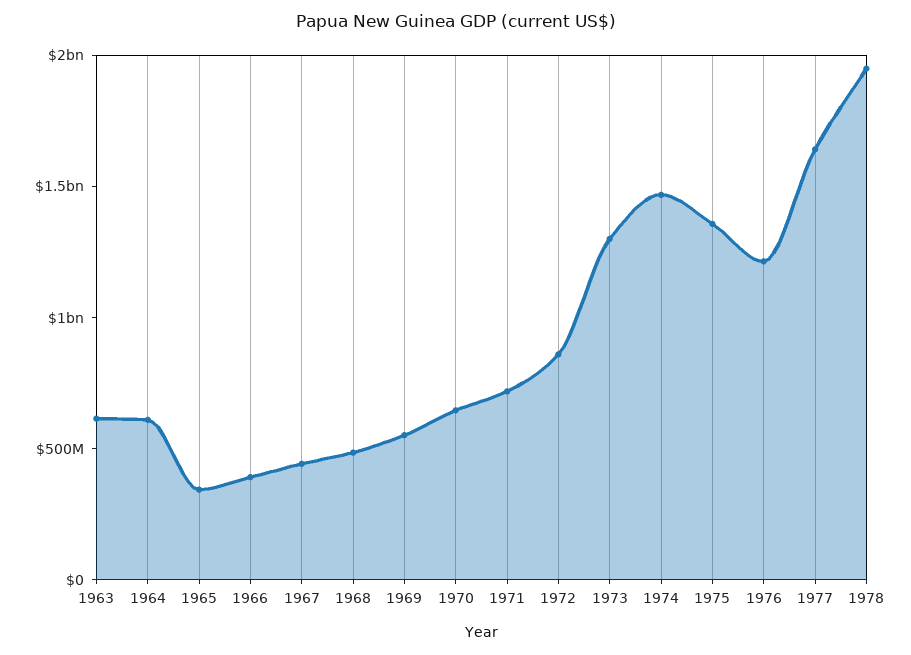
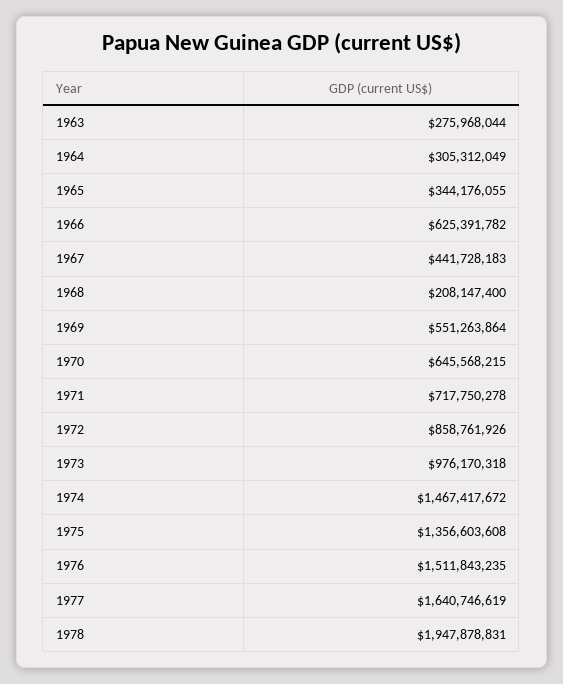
  {
-   "1963": 600000000,
+   "1963": 275968044,
-   "1964": 600000000,
+   "1964": 305312049,
    "1965": 344176055,
-   "1966": 400000000,
+   "1966": 625391782,
    "1967": 441728183,
-   "1968": 500000000,
+   "1968": 208147400,
    "1969": 551263864,
    "1970": 645568215,
    "1971": 717750278,
    "1972": 858761926,
-   "1973": 1300000000,
+   "1973": 976170318,
    "1974": 1467417672,
    "1975": 1356603608,
-   "1976": 1200000000,
+   "1976": 1511843235,
    "1977": 1640746619,
    "1978": 1947878831
  }

